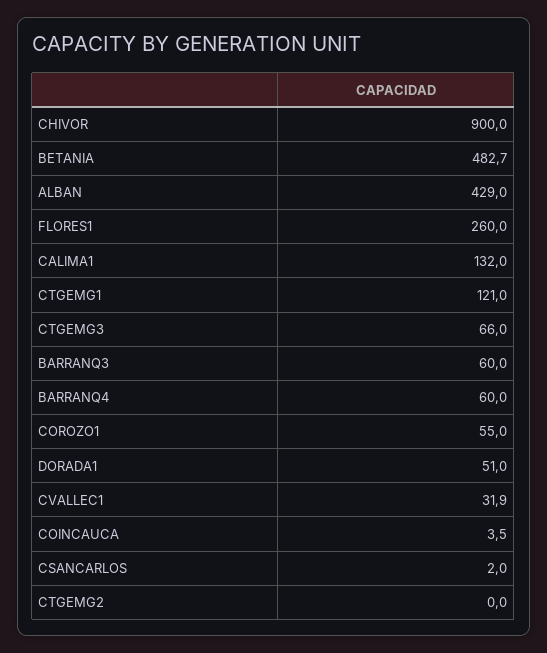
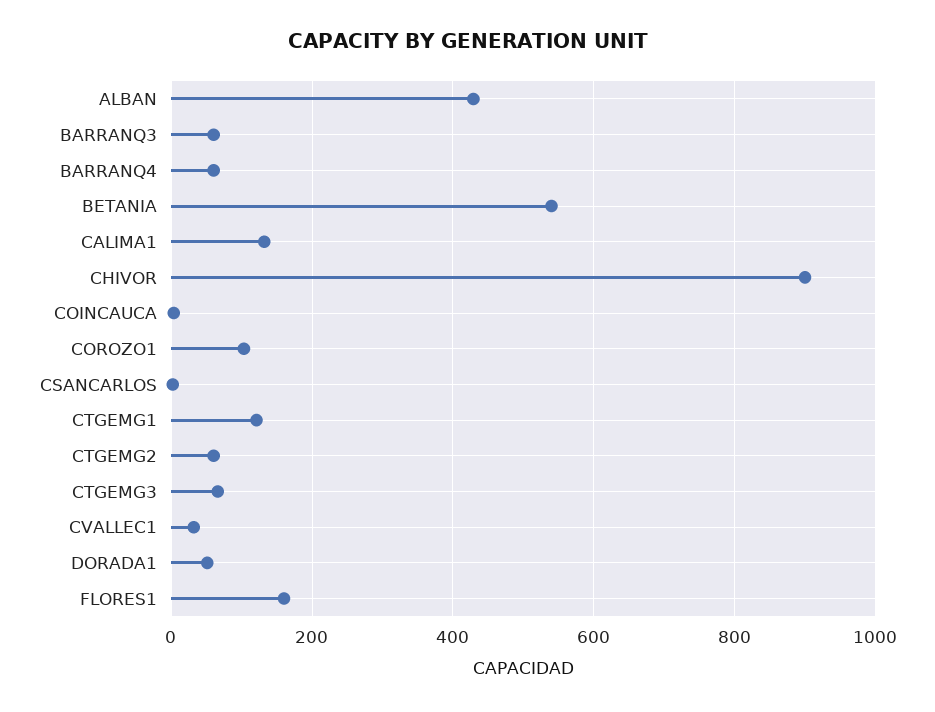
  {
    "CHIVOR": 900,
-   "BETANIA": 482.7,
+   "BETANIA": 540,
    "ALBAN": 429,
-   "FLORES1": 260,
+   "FLORES1": 160,
    "CALIMA1": 132,
    "CTGEMG1": 121,
    "CTGEMG3": 66,
    "BARRANQ3": 60,
    "BARRANQ4": 60,
-   "COROZO1": 55,
+   "COROZO1": 100,
    "DORADA1": 51,
    "CVALLEC1": 31.9,
    "COINCAUCA": 3.5,
    "CSANCARLOS": 2,
-   "CTGEMG2": 0
+   "CTGEMG2": 60
  }

